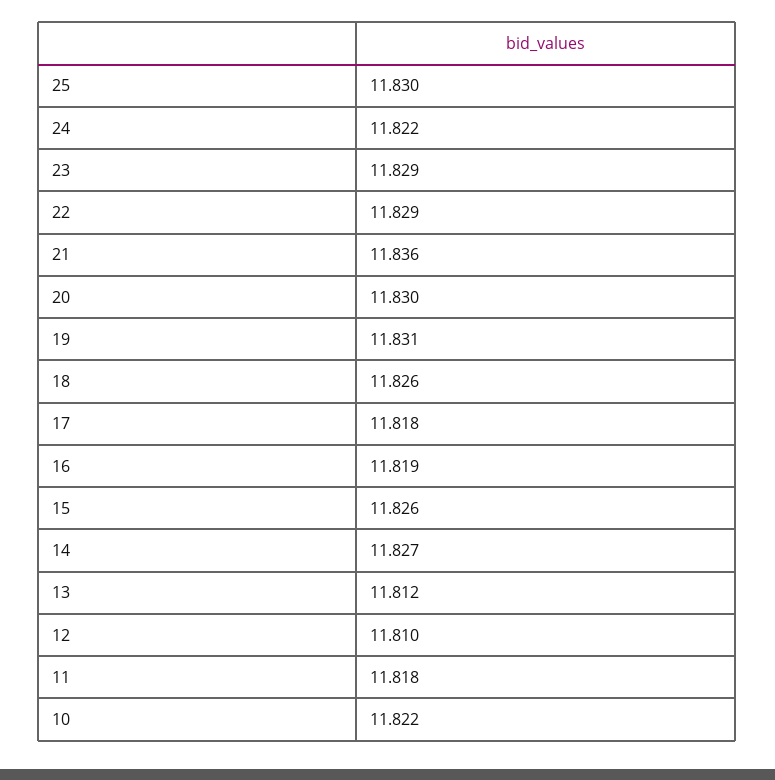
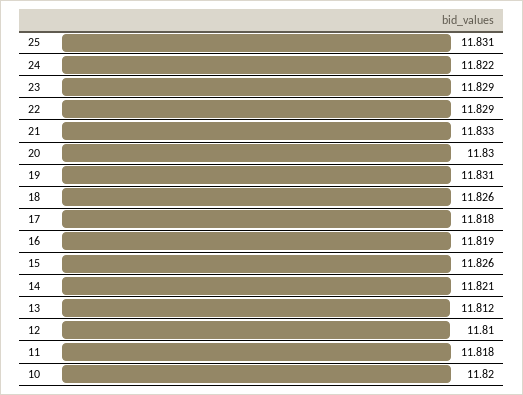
  {
-   "25": 11.83,
+   "25": 11.831,
    "24": 11.822,
    "23": 11.829,
    "22": 11.829,
-   "21": 11.836,
+   "21": 11.833,
    "20": 11.83,
    "19": 11.831,
    "18": 11.826,
    "17": 11.818,
    "16": 11.819,
    "15": 11.826,
-   "14": 11.827,
+   "14": 11.821,
    "13": 11.812,
    "12": 11.81,
    "11": 11.818,
-   "10": 11.822
+   "10": 11.82
  }

